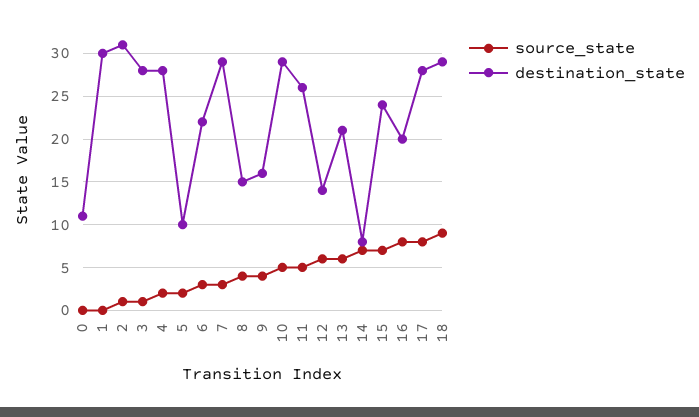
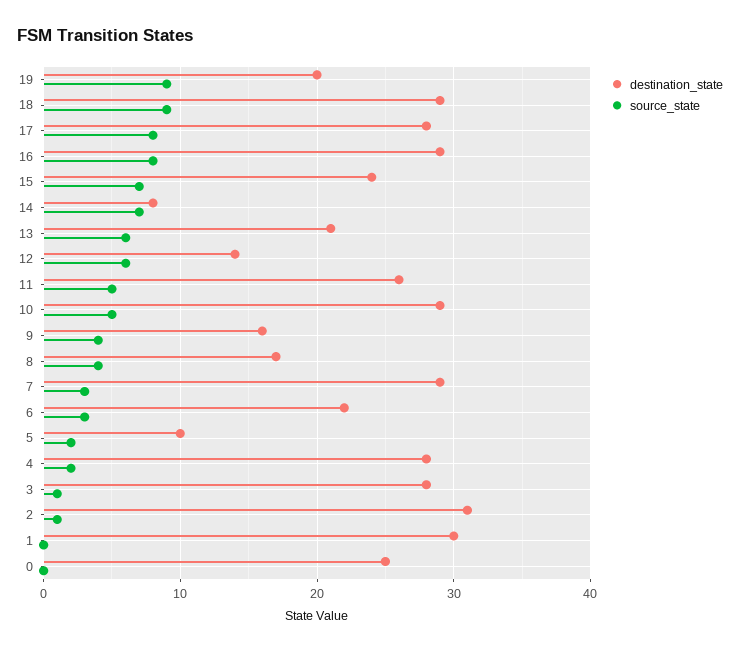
  {
    "source_state": {
      "0": 0,
      "1": 0,
      "2": 1,
      "3": 1,
      "4": 2,
      "5": 2,
      "6": 3,
      "7": 3,
      "8": 4,
      "9": 4,
      "10": 5,
      "11": 5,
      "12": 6,
      "13": 6,
      "14": 7,
      "15": 7,
      "16": 8,
      "17": 8,
-     "18": 9
+     "18": 9,
+     "19": 9
    },
    "destination_state": {
-     "0": 11,
+     "0": 25,
      "1": 30,
      "2": 31,
      "3": 28,
      "4": 28,
      "5": 10,
      "6": 22,
      "7": 29,
-     "8": 15,
+     "8": 17,
      "9": 16,
      "10": 29,
      "11": 26,
      "12": 14,
      "13": 21,
      "14": 8,
      "15": 24,
-     "16": 20,
+     "16": 29,
      "17": 28,
-     "18": 29
+     "18": 29,
+     "19": 20
    }
  }

